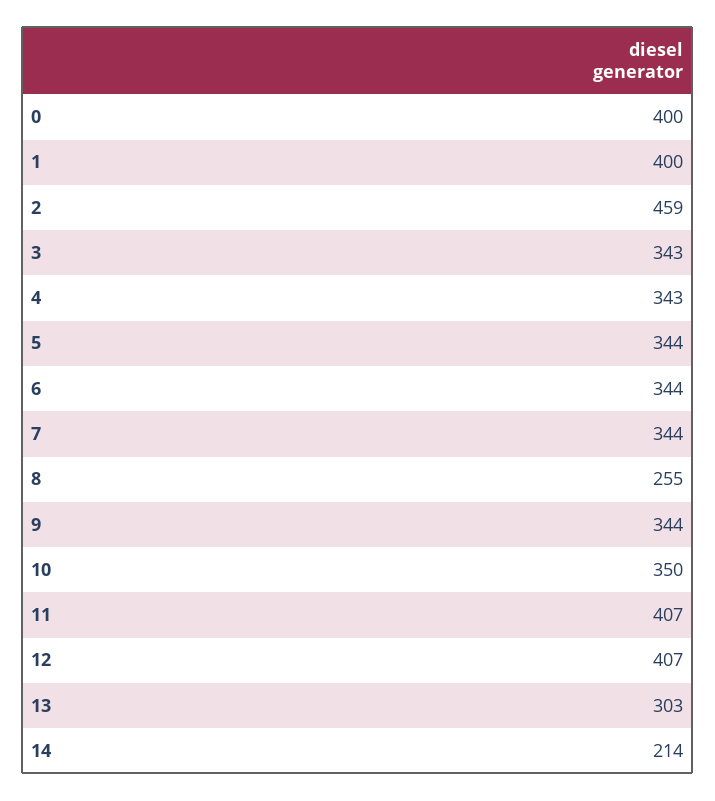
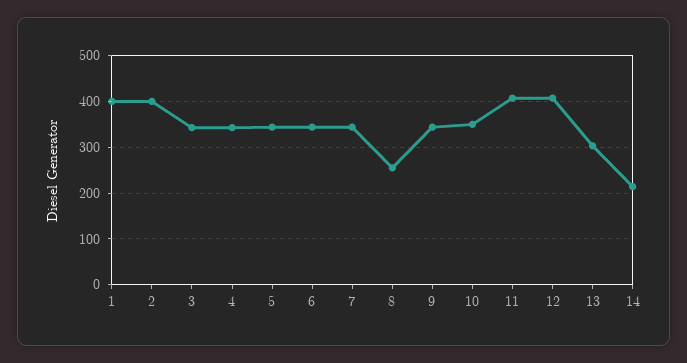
  {
-   "0": 400,
    "1": 400,
-   "2": 459,
+   "2": 400,
    "3": 343,
    "4": 343,
    "5": 344,
    "6": 344,
    "7": 344,
    "8": 255,
    "9": 344,
    "10": 350,
    "11": 407,
    "12": 407,
    "13": 303,
    "14": 214
  }

